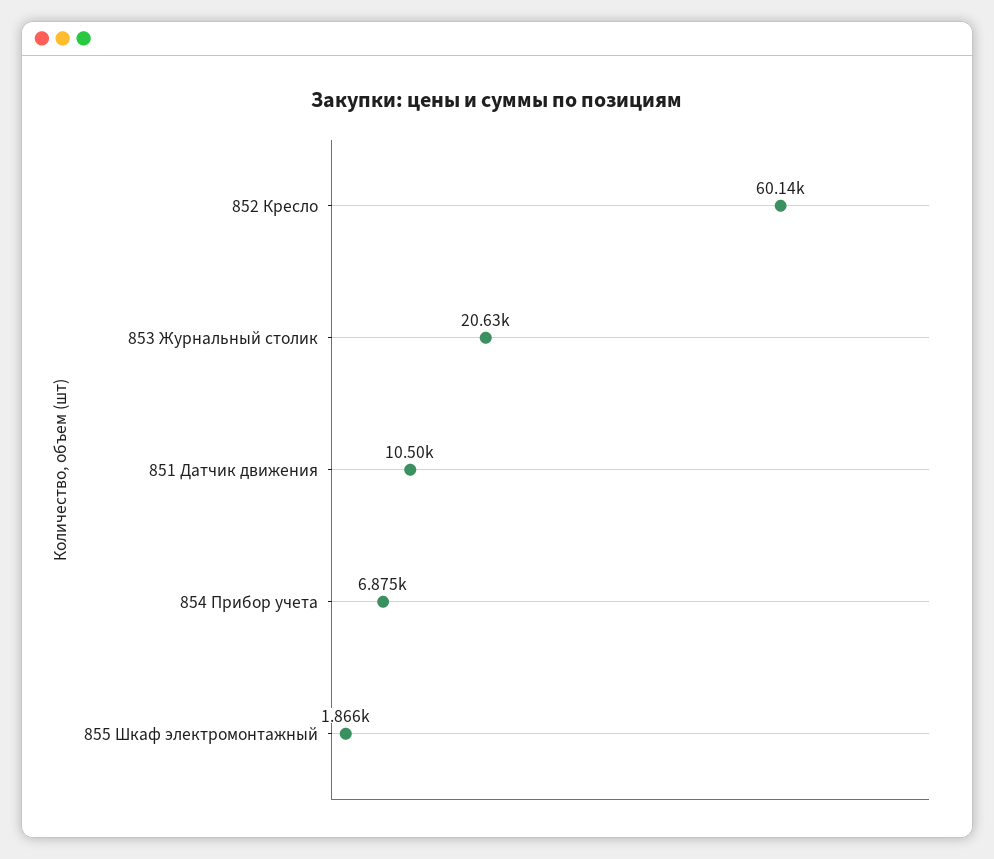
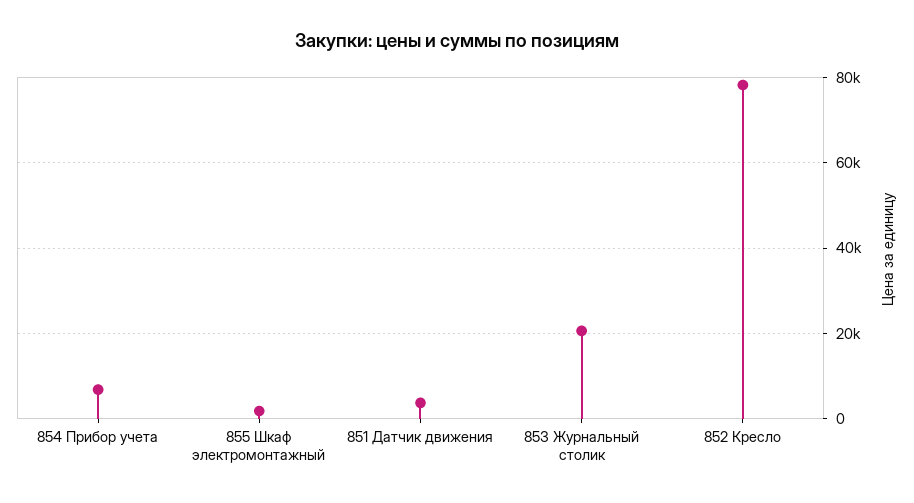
  {
-   "852 Кресло": 60140,
+   "852 Кресло": 78000,
    "853 Журнальный столик": 20630,
-   "851 Датчик движения": 10500,
+   "851 Датчик движения": 4000,
    "854 Прибор учета": 6875,
    "855 Шкаф электромонтажный": 1866
  }

